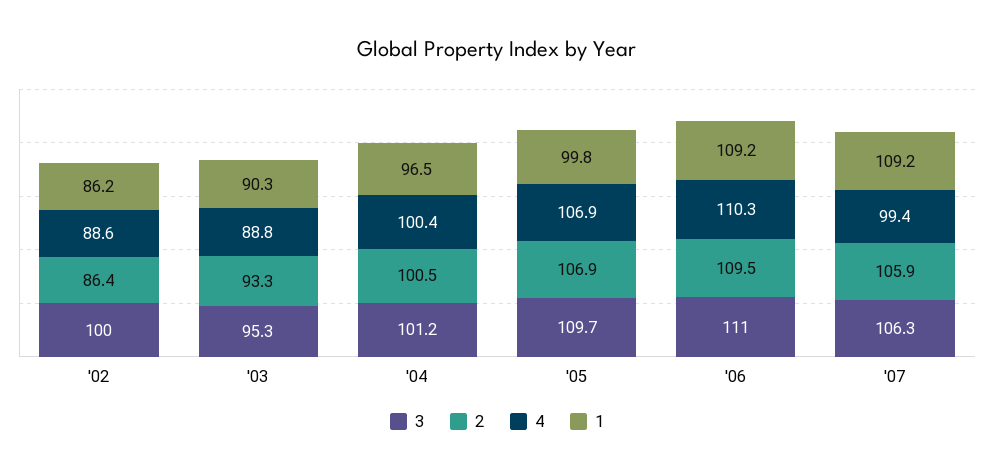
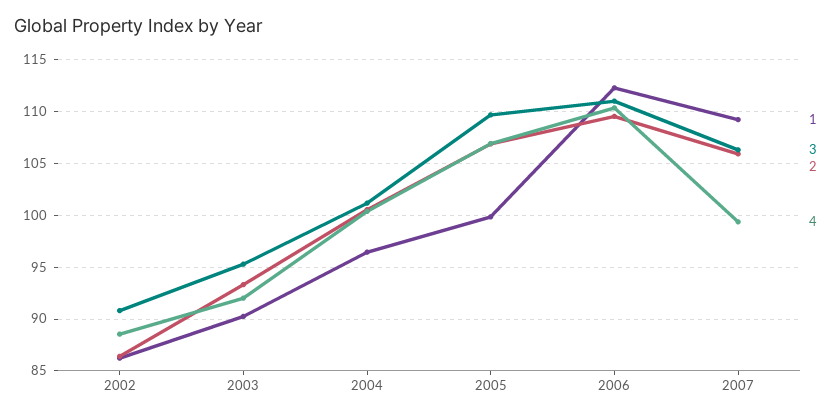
  {
    "3": {
-     "'02": 100,
+     "'02": 91,
      "'03": 95.3,
      "'04": 101.2,
      "'05": 109.7,
      "'06": 111,
      "'07": 106.3
    },
    "2": {
      "'02": 86.4,
      "'03": 93.3,
      "'04": 100.5,
      "'05": 106.9,
      "'06": 109.5,
      "'07": 105.9
    },
    "4": {
      "'02": 88.6,
-     "'03": 88.8,
+     "'03": 92,
      "'04": 100.4,
      "'05": 106.9,
      "'06": 110.3,
      "'07": 99.4
    },
    "1": {
      "'02": 86.2,
      "'03": 90.3,
      "'04": 96.5,
      "'05": 99.8,
-     "'06": 109.2,
+     "'06": 112,
      "'07": 109.2
    }
  }

